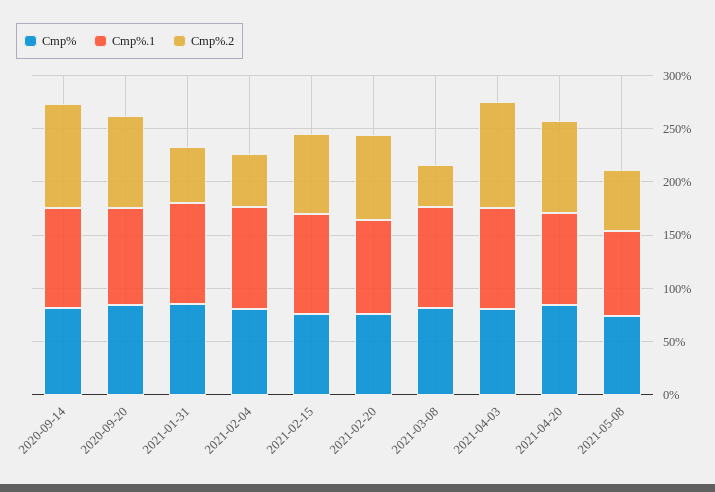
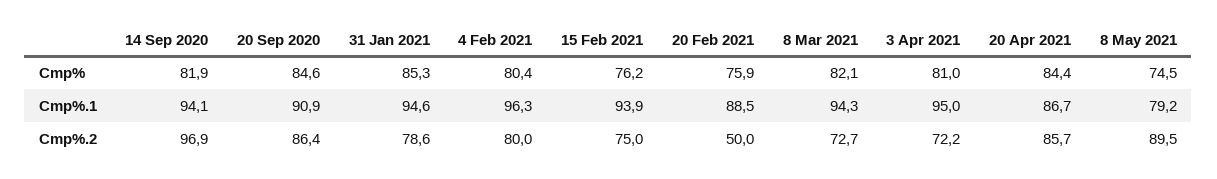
  {
    "Cmp%": {
      "2020-09-14": 81.9,
      "2020-09-20": 84.6,
      "2021-01-31": 85.3,
      "2021-02-04": 80.4,
      "2021-02-15": 76.2,
      "2021-02-20": 75.9,
      "2021-03-08": 82.1,
      "2021-04-03": 81,
      "2021-04-20": 84.4,
      "2021-05-08": 74.5
    },
    "Cmp%.1": {
      "2020-09-14": 94.1,
      "2020-09-20": 90.9,
      "2021-01-31": 94.6,
      "2021-02-04": 96.3,
      "2021-02-15": 93.9,
      "2021-02-20": 88.5,
      "2021-03-08": 94.3,
      "2021-04-03": 95,
      "2021-04-20": 86.7,
      "2021-05-08": 79.2
    },
    "Cmp%.2": {
      "2020-09-14": 96.9,
      "2020-09-20": 86.4,
-     "2021-01-31": 50,
+     "2021-01-31": 78.6,
-     "2021-02-04": 50,
+     "2021-02-04": 80,
      "2021-02-15": 75,
-     "2021-02-20": 80,
+     "2021-02-20": 50,
-     "2021-03-08": 40,
+     "2021-03-08": 72.7,
-     "2021-04-03": 100,
+     "2021-04-03": 72.2,
      "2021-04-20": 85.7,
-     "2021-05-08": 60
+     "2021-05-08": 89.5
    }
  }

